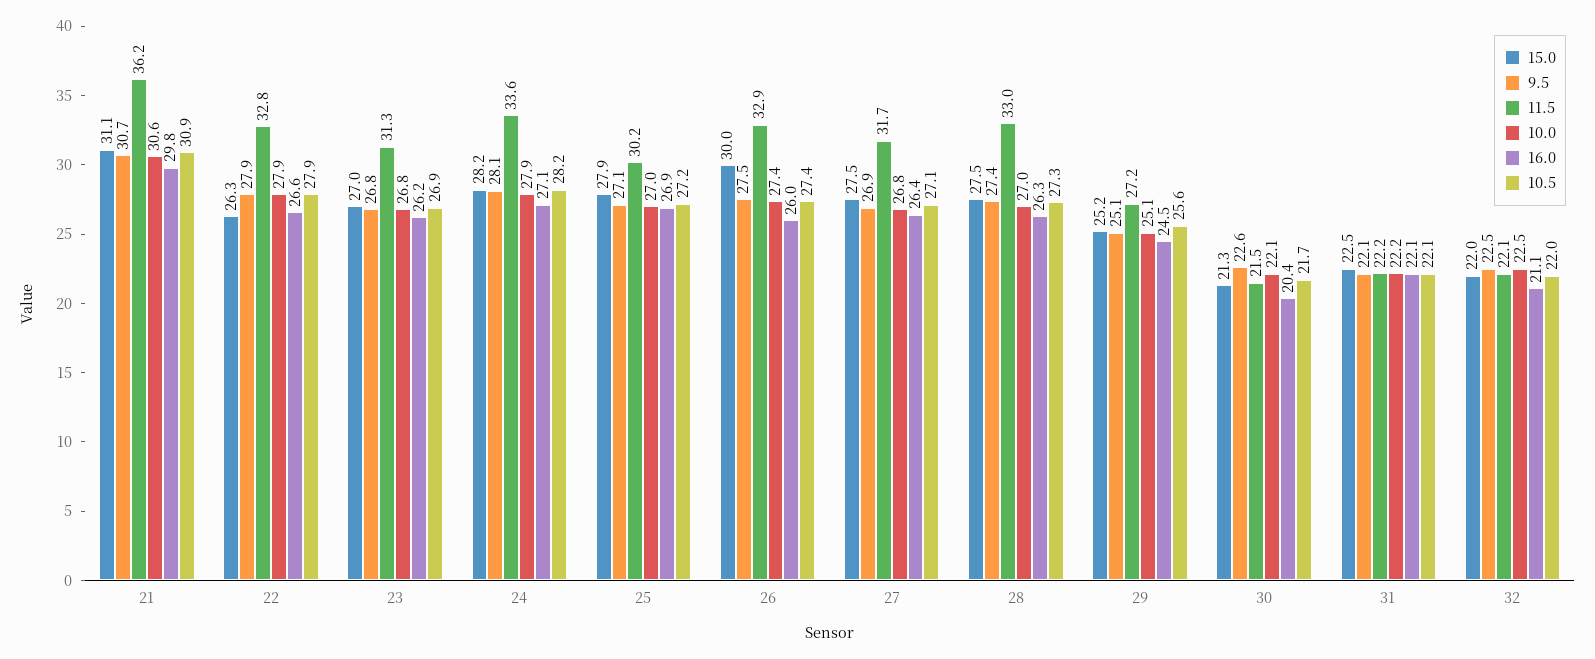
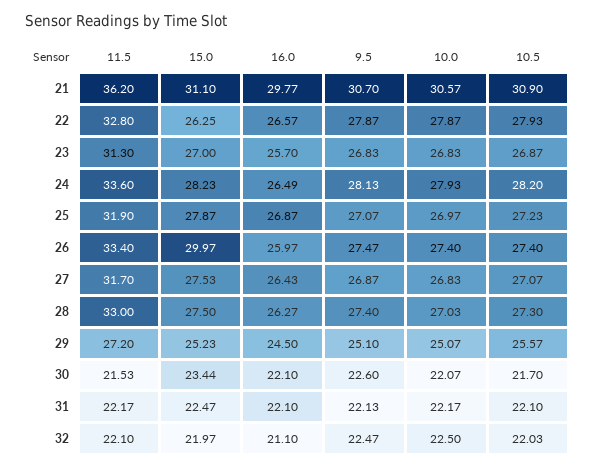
  {
    "15.0": {
      "21": 31.1,
      "22": 26.25,
      "23": 27,
      "24": 28.23,
      "25": 27.87,
      "26": 29.97,
      "27": 27.53,
      "28": 27.5,
      "29": 25.23,
-     "30": 21.3,
+     "30": 23.44,
      "31": 22.47,
      "32": 21.97
    },
    "9.5": {
      "21": 30.7,
      "22": 27.87,
      "23": 26.83,
      "24": 28.13,
      "25": 27.07,
      "26": 27.47,
      "27": 26.87,
      "28": 27.4,
      "29": 25.1,
      "30": 22.6,
      "31": 22.13,
      "32": 22.47
    },
    "11.5": {
      "21": 36.2,
      "22": 32.8,
      "23": 31.3,
      "24": 33.6,
-     "25": 30.2,
+     "25": 31.9,
-     "26": 32.9,
+     "26": 33.4,
      "27": 31.7,
      "28": 33,
      "29": 27.2,
      "30": 21.53,
      "31": 22.17,
      "32": 22.1
    },
    "10.0": {
      "21": 30.57,
      "22": 27.87,
      "23": 26.83,
      "24": 27.93,
      "25": 26.97,
      "26": 27.4,
      "27": 26.83,
      "28": 27.03,
      "29": 25.07,
      "30": 22.07,
      "31": 22.17,
      "32": 22.5
    },
    "16.0": {
      "21": 29.77,
      "22": 26.57,
-     "23": 26.2,
+     "23": 25.7,
-     "24": 27.1,
+     "24": 26.49,
      "25": 26.87,
      "26": 25.97,
      "27": 26.43,
      "28": 26.27,
      "29": 24.5,
-     "30": 20.4,
+     "30": 22.1,
      "31": 22.1,
      "32": 21.1
    },
    "10.5": {
      "21": 30.9,
      "22": 27.93,
      "23": 26.87,
      "24": 28.2,
      "25": 27.23,
      "26": 27.4,
      "27": 27.07,
      "28": 27.3,
      "29": 25.57,
      "30": 21.7,
      "31": 22.1,
      "32": 22.03
    }
  }

